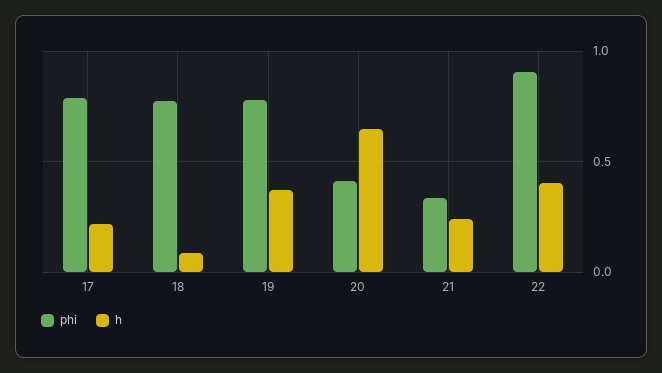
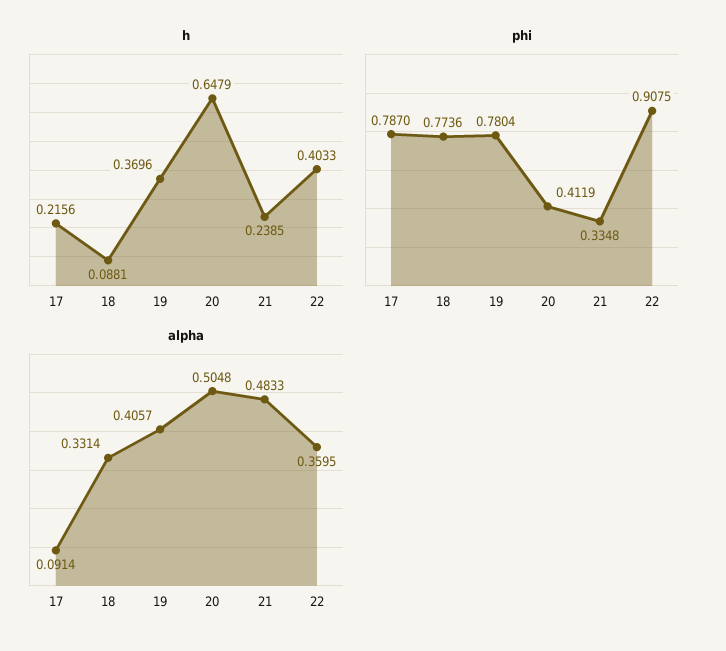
  {
    "phi": {
      "17": 0.787,
      "18": 0.7736,
      "19": 0.7804,
      "20": 0.4119,
      "21": 0.3348,
      "22": 0.9075
    },
    "h": {
      "17": 0.2156,
      "18": 0.0881,
      "19": 0.3696,
      "20": 0.6479,
      "21": 0.2385,
      "22": 0.4033
-   }
+   },
+   "alpha": {
+     "17": 0.0914,
+     "18": 0.3314,
+     "19": 0.4057,
+     "20": 0.5048,
+     "21": 0.4833,
+     "22": 0.3595
+   }
  }

